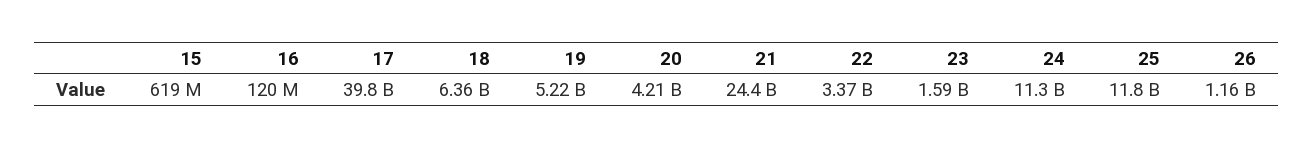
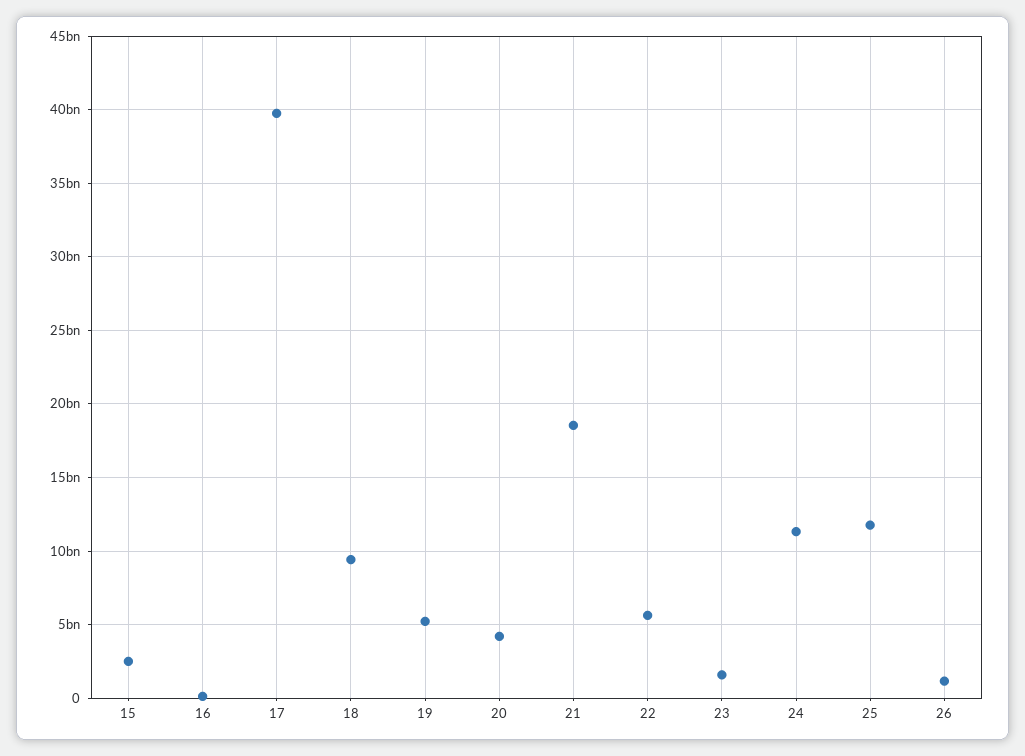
  {
-   "15": 619000000,
+   "15": 2500000000,
    "16": 120000000,
    "17": 39800000000,
-   "18": 6360000000,
+   "18": 9500000000,
    "19": 5220000000,
    "20": 4210000000,
-   "21": 24400000000,
+   "21": 18500000000,
-   "22": 3370000000,
+   "22": 5500000000,
    "23": 1590000000,
    "24": 11300000000,
    "25": 11800000000,
    "26": 1160000000
  }

